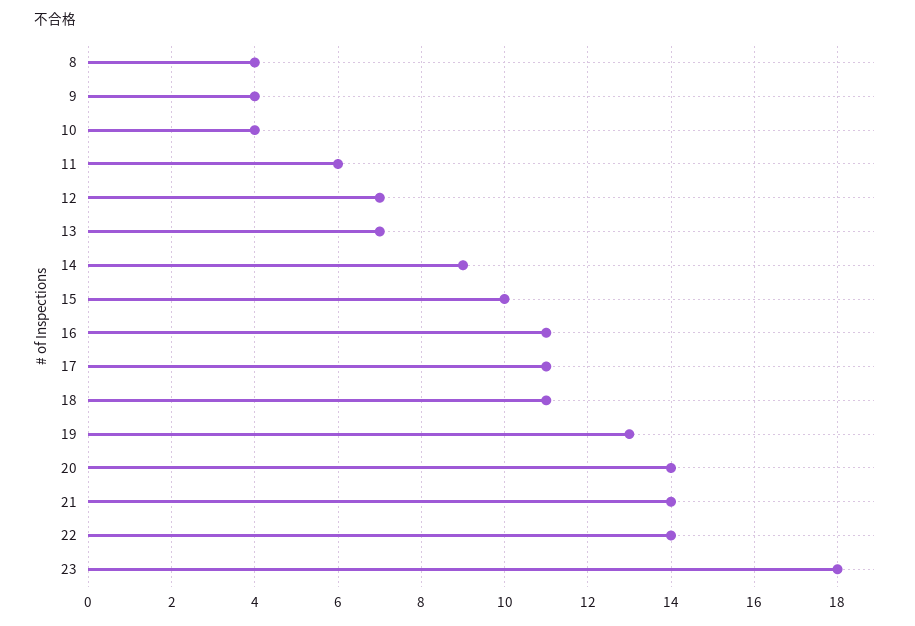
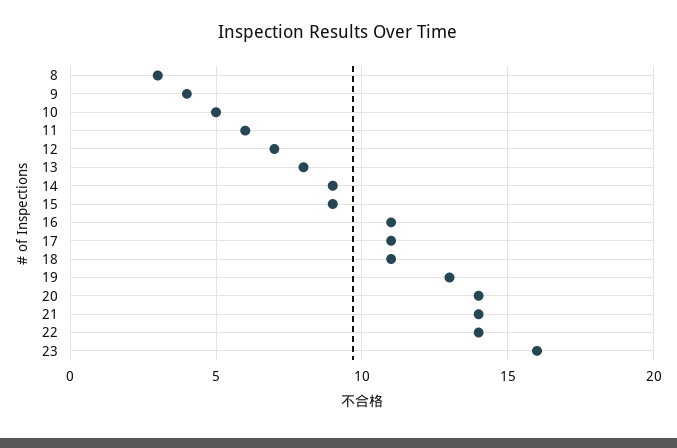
  {
-   "8": 4,
+   "8": 3,
    "9": 4,
-   "10": 4,
+   "10": 5,
    "11": 6,
    "12": 7,
-   "13": 7,
+   "13": 8,
    "14": 9,
-   "15": 10,
+   "15": 9,
    "16": 11,
    "17": 11,
    "18": 11,
    "19": 13,
    "20": 14,
    "21": 14,
    "22": 14,
-   "23": 18
+   "23": 16
  }

